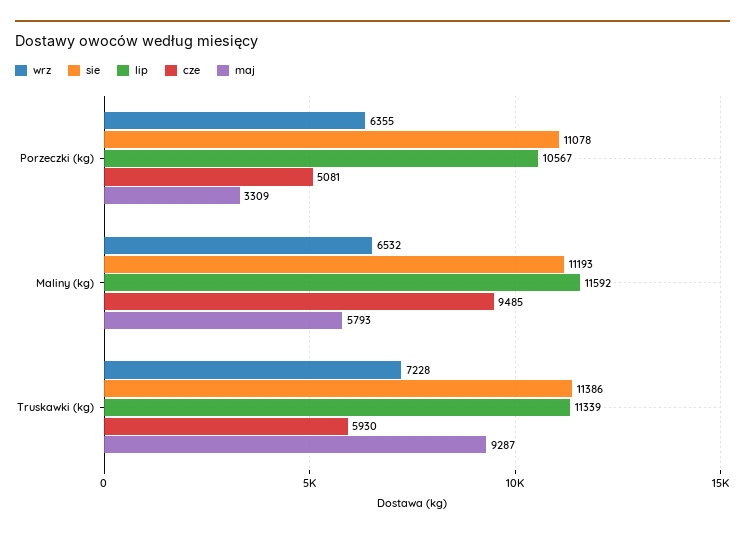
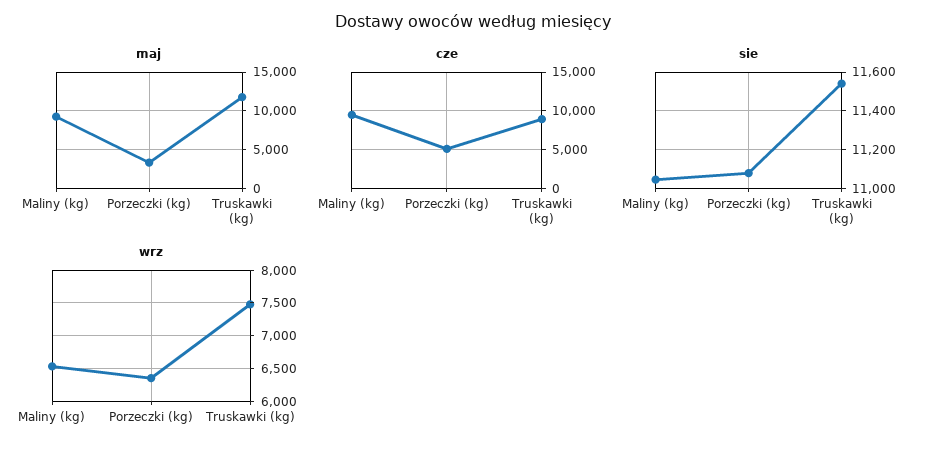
  {
    "wrz": {
      "Porzeczki (kg)": 6355,
      "Maliny (kg)": 6532,
-     "Truskawki (kg)": 7228
+     "Truskawki (kg)": 7500
    },
    "sie": {
      "Porzeczki (kg)": 11078,
-     "Maliny (kg)": 11193,
+     "Maliny (kg)": 11050,
-     "Truskawki (kg)": 11386
+     "Truskawki (kg)": 11550
    },
-   "lip": {
-     "Porzeczki (kg)": 10567,
-     "Maliny (kg)": 11592,
-     "Truskawki (kg)": 11339
-   },
    "cze": {
      "Porzeczki (kg)": 5081,
      "Maliny (kg)": 9485,
-     "Truskawki (kg)": 5930
+     "Truskawki (kg)": 9000
    },
    "maj": {
      "Porzeczki (kg)": 3309,
-     "Maliny (kg)": 5793,
+     "Maliny (kg)": 9000,
-     "Truskawki (kg)": 9287
+     "Truskawki (kg)": 12000
    }
  }

